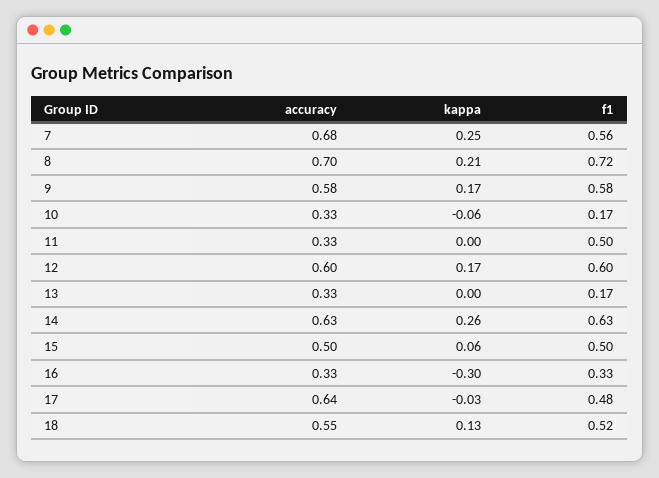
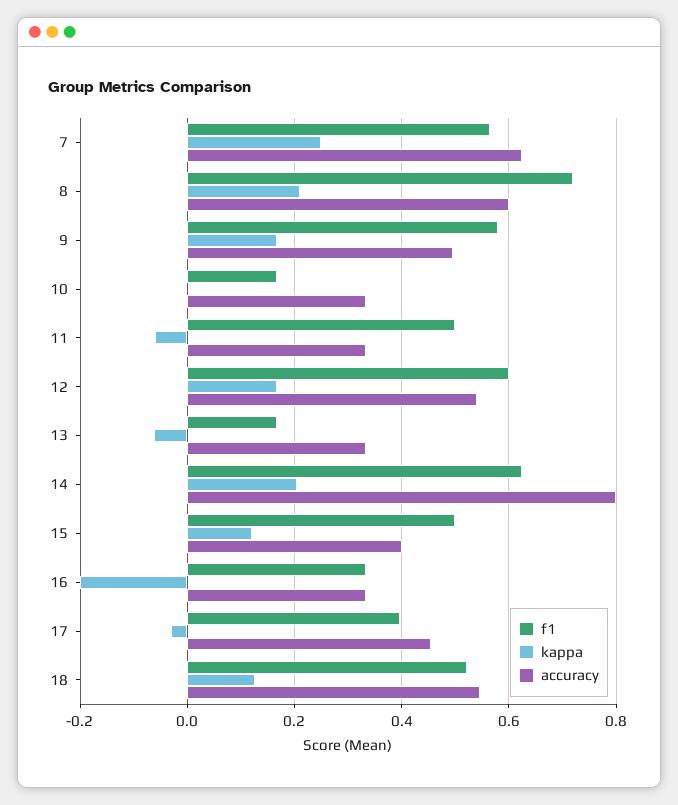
  {
    "accuracy": {
-     "7": 0.68,
+     "7": 0.62,
-     "8": 0.7,
+     "8": 0.6,
-     "9": 0.58,
+     "9": 0.5,
      "10": 0.33,
      "11": 0.33,
-     "12": 0.6,
+     "12": 0.54,
      "13": 0.33,
-     "14": 0.63,
+     "14": 0.8,
-     "15": 0.5,
+     "15": 0.4,
      "16": 0.33,
-     "17": 0.64,
+     "17": 0.46,
      "18": 0.55
    },
    "kappa": {
      "7": 0.25,
      "8": 0.21,
      "9": 0.17,
-     "10": -0.06,
+     "10": 0,
-     "11": 0,
+     "11": -0.06,
      "12": 0.17,
-     "13": 0,
+     "13": -0.06,
-     "14": 0.26,
+     "14": 0.2,
-     "15": 0.06,
+     "15": 0.12,
-     "16": -0.3,
+     "16": -0.2,
      "17": -0.03,
      "18": 0.13
    },
    "f1": {
      "7": 0.56,
      "8": 0.72,
      "9": 0.58,
      "10": 0.17,
      "11": 0.5,
      "12": 0.6,
      "13": 0.17,
      "14": 0.63,
      "15": 0.5,
      "16": 0.33,
-     "17": 0.48,
+     "17": 0.4,
      "18": 0.52
    }
  }

